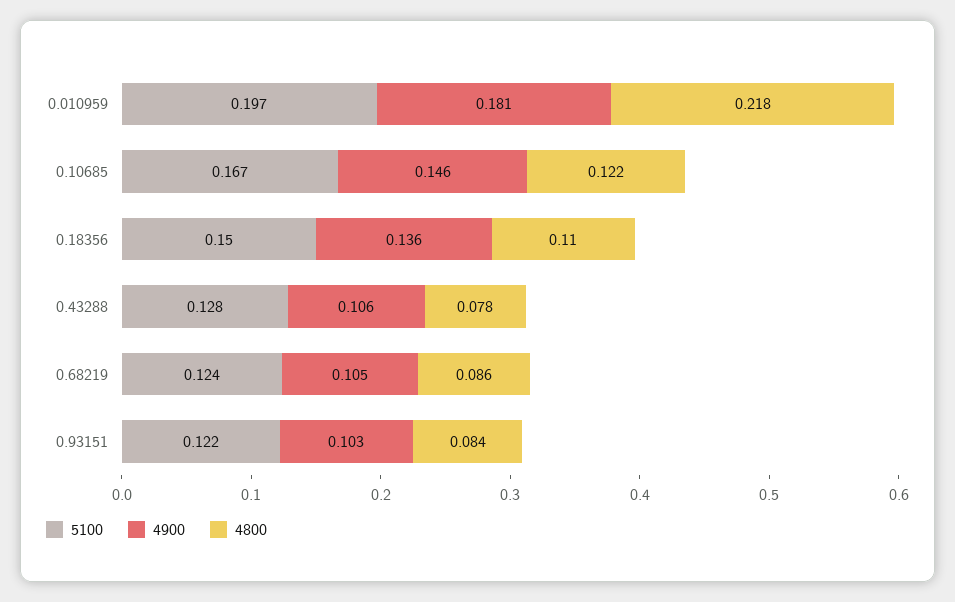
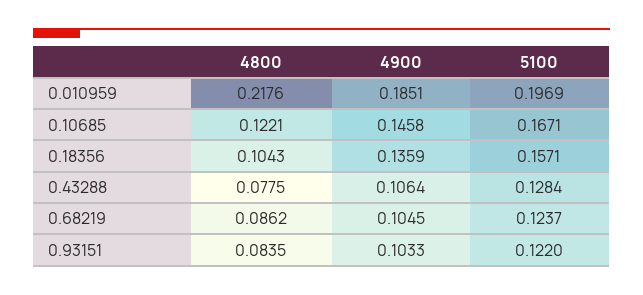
  {
    "5100": {
      "0.010959": 0.1969,
      "0.10685": 0.1671,
-     "0.18356": 0.15,
+     "0.18356": 0.1571,
      "0.43288": 0.1284,
      "0.68219": 0.1237,
      "0.93151": 0.122
    },
    "4900": {
-     "0.010959": 0.181,
+     "0.010959": 0.1851,
      "0.10685": 0.1458,
      "0.18356": 0.1359,
      "0.43288": 0.1064,
      "0.68219": 0.1045,
      "0.93151": 0.1033
    },
    "4800": {
      "0.010959": 0.2176,
      "0.10685": 0.1221,
-     "0.18356": 0.11,
+     "0.18356": 0.1043,
      "0.43288": 0.0775,
      "0.68219": 0.0862,
      "0.93151": 0.0835
    }
  }

